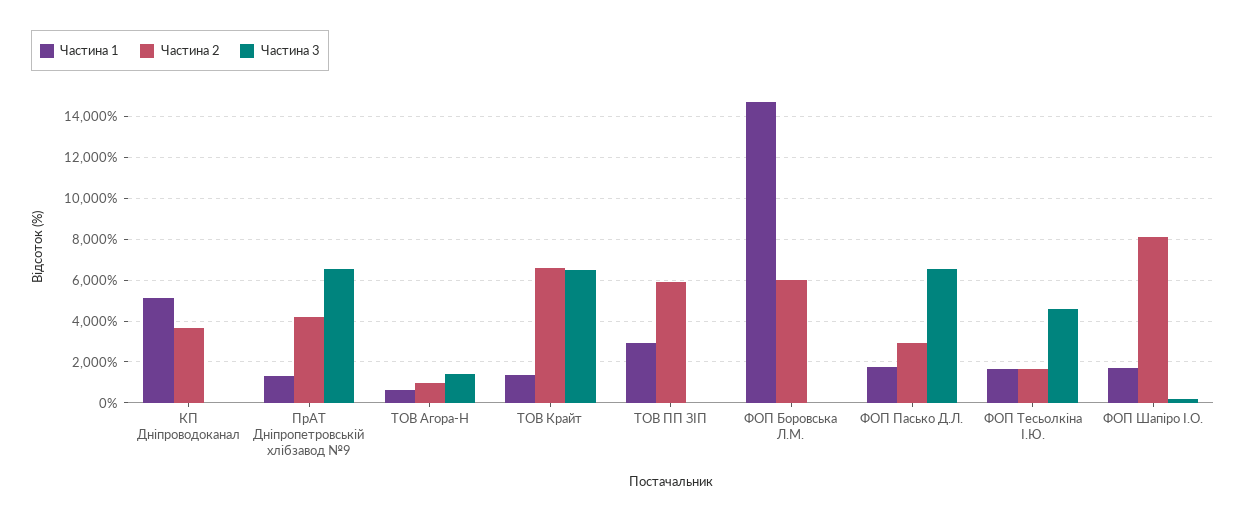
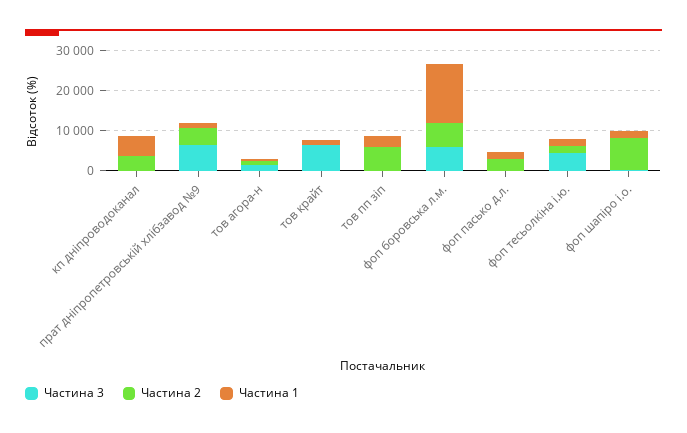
  {
    "Частина 1": {
      "КП Дніпроводоканал": 5000,
      "ПрАТ Дніпропетровській хлібзавод №9": 1500,
      "ТОВ Агора-Н": 500,
      "ТОВ Крайт": 1500,
      "ТОВ ПП ЗІП": 3000,
      "ФОП Боровська Л.М.": 14500,
      "ФОП Пасько Д.Л.": 2000,
      "ФОП Тесьолкіна І.Ю.": 1500,
      "ФОП Шапіро І.О.": 1500
    },
    "Частина 2": {
      "КП Дніпроводоканал": 3500,
      "ПрАТ Дніпропетровській хлібзавод №9": 4000,
      "ТОВ Агора-Н": 1000,
-     "ТОВ Крайт": 6500,
+     "ТОВ Крайт": 0,
      "ТОВ ПП ЗІП": 6000,
      "ФОП Боровська Л.М.": 6000,
      "ФОП Пасько Д.Л.": 3000,
      "ФОП Тесьолкіна І.Ю.": 1500,
      "ФОП Шапіро І.О.": 8000
    },
    "Частина 3": {
      "КП Дніпроводоканал": 0,
      "ПрАТ Дніпропетровській хлібзавод №9": 6500,
      "ТОВ Агора-Н": 1500,
      "ТОВ Крайт": 6500,
      "ТОВ ПП ЗІП": 0,
-     "ФОП Боровська Л.М.": 0,
+     "ФОП Боровська Л.М.": 6000,
-     "ФОП Пасько Д.Л.": 6500,
+     "ФОП Пасько Д.Л.": 0,
      "ФОП Тесьолкіна І.Ю.": 4500,
      "ФОП Шапіро І.О.": 0
    }
  }

